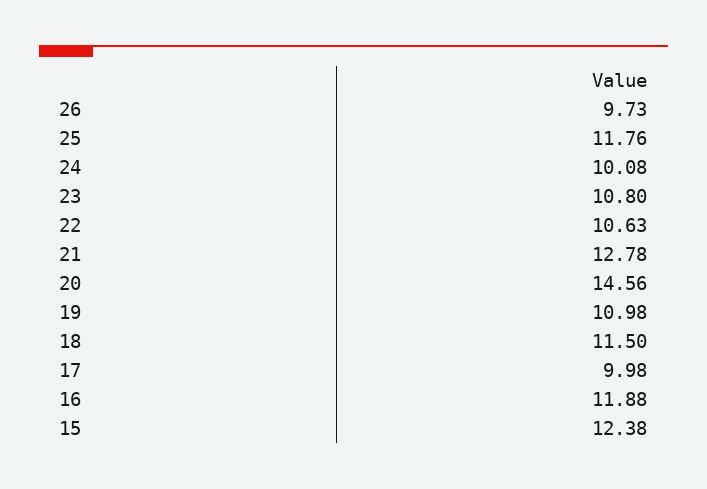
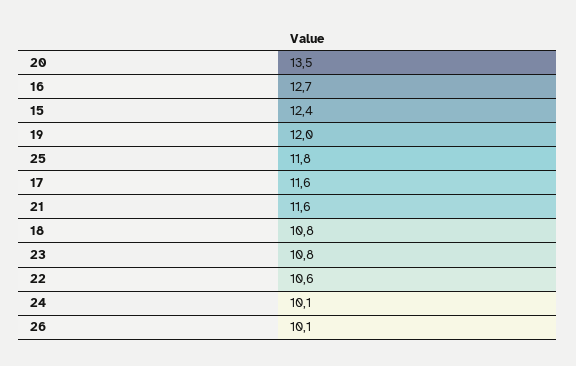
  {
-   "26": 9.73,
+   "26": 10.1,
    "25": 11.76,
    "24": 10.08,
    "23": 10.8,
    "22": 10.63,
-   "21": 12.78,
+   "21": 11.6,
-   "20": 14.56,
+   "20": 13.5,
-   "19": 10.98,
+   "19": 12,
-   "18": 11.5,
+   "18": 10.8,
-   "17": 9.98,
+   "17": 11.6,
-   "16": 11.88,
+   "16": 12.7,
    "15": 12.38
  }

